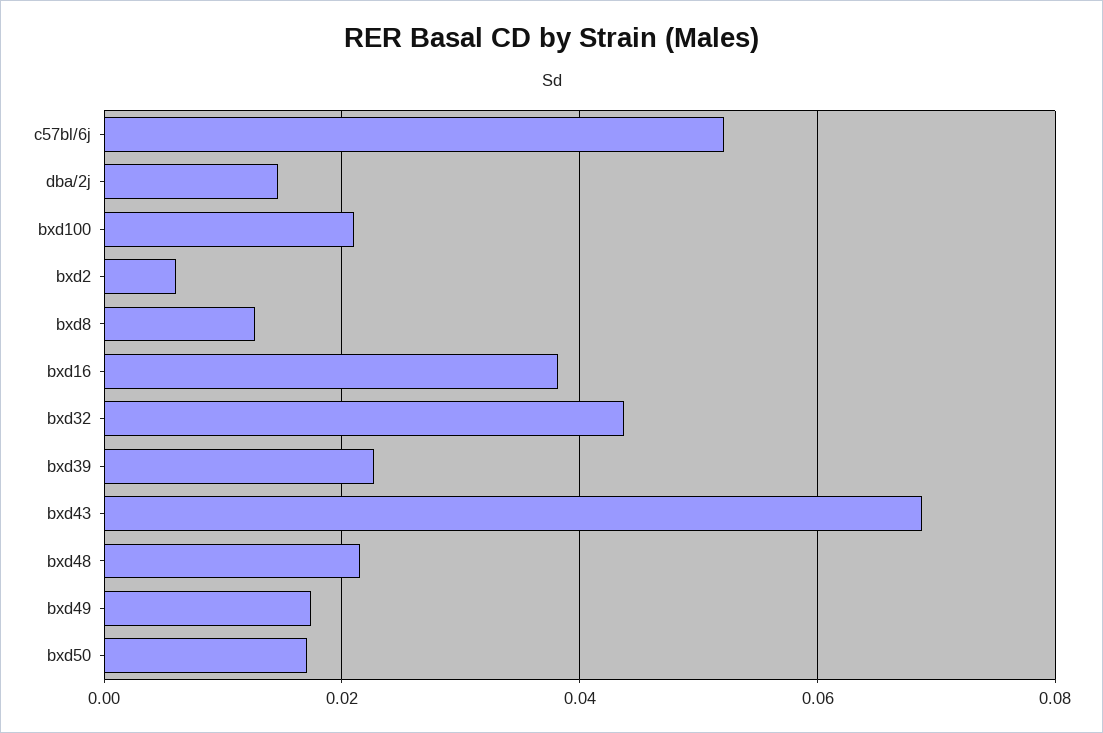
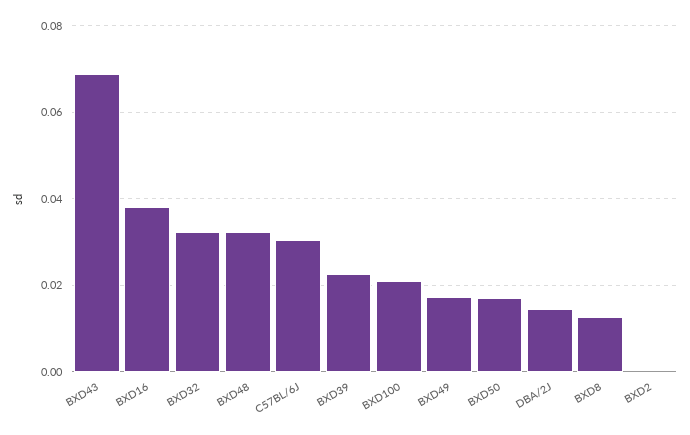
  {
-   "c57bl/6j": 0.052,
+   "c57bl/6j": 0.03,
    "dba/2j": 0.014,
    "bxd100": 0.022,
-   "bxd2": 0.006,
+   "bxd2": 0,
    "bxd8": 0.012,
    "bxd16": 0.038,
-   "bxd32": 0.044,
+   "bxd32": 0.032,
    "bxd39": 0.022,
    "bxd43": 0.068,
-   "bxd48": 0.022,
+   "bxd48": 0.032,
    "bxd49": 0.018,
    "bxd50": 0.018
  }

